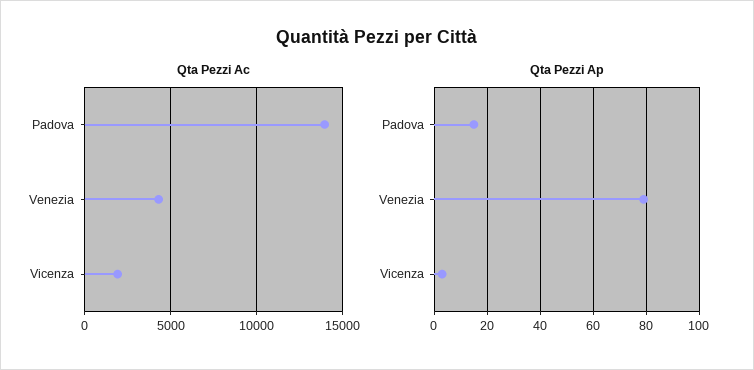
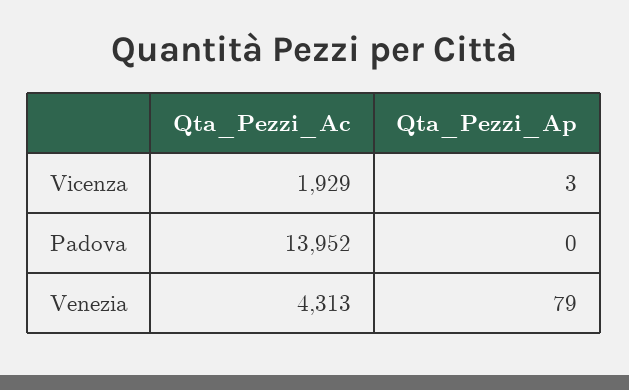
  {
    "Qta Pezzi Ac": {
      "Padova": 13952,
      "Venezia": 4313,
      "Vicenza": 1929
    },
    "Qta Pezzi Ap": {
-     "Padova": 15,
+     "Padova": 0,
      "Venezia": 79,
      "Vicenza": 3
    }
  }

